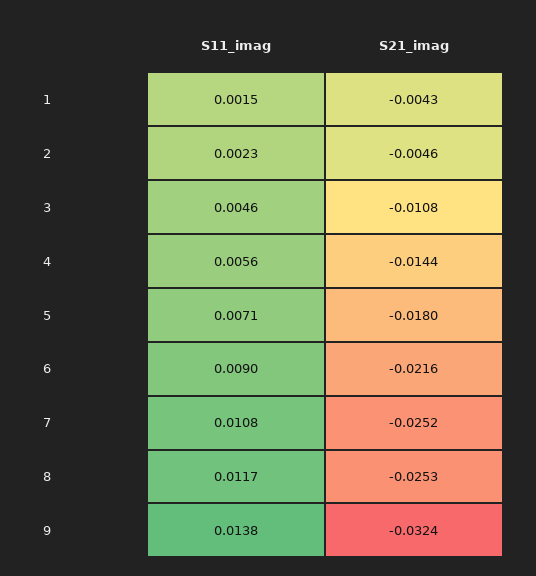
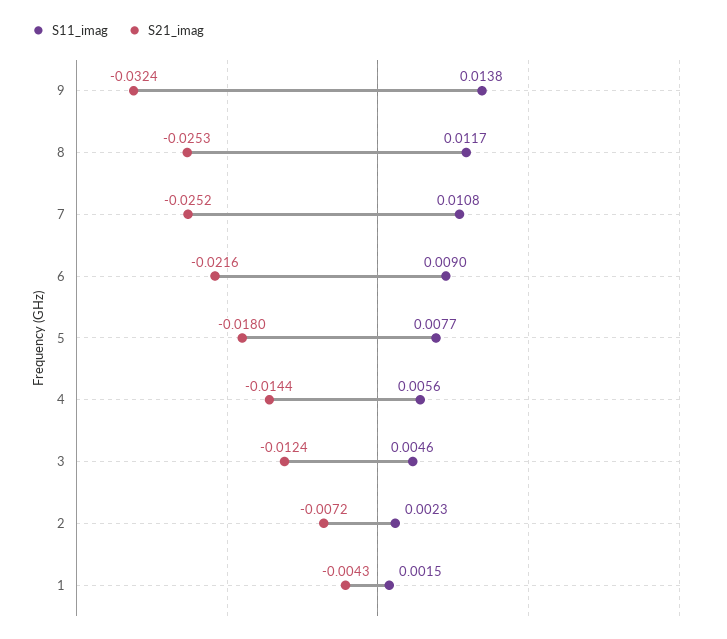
  {
    "S11_imag": {
      "1": 0.0015,
      "2": 0.0023,
      "3": 0.0046,
      "4": 0.0056,
-     "5": 0.0071,
+     "5": 0.0077,
      "6": 0.009,
      "7": 0.0108,
      "8": 0.0117,
      "9": 0.0138
    },
    "S21_imag": {
      "1": -0.0043,
-     "2": -0.0046,
+     "2": -0.0072,
-     "3": -0.0108,
+     "3": -0.0124,
      "4": -0.0144,
      "5": -0.018,
      "6": -0.0216,
      "7": -0.0252,
      "8": -0.0253,
      "9": -0.0324
    }
  }

